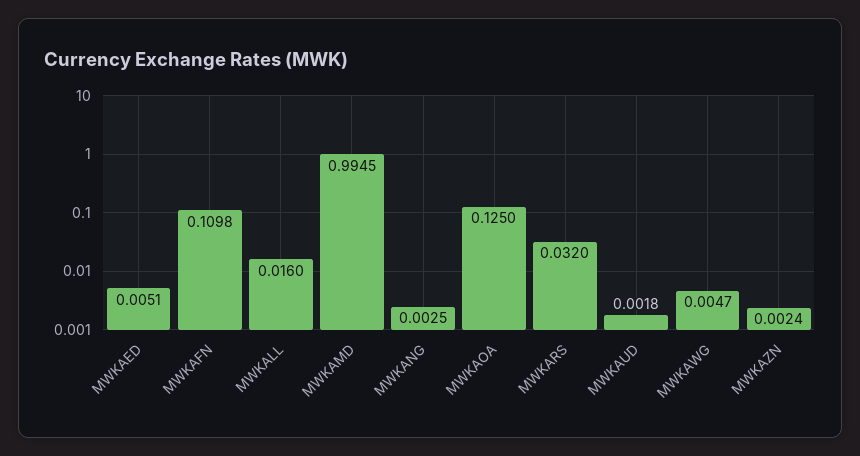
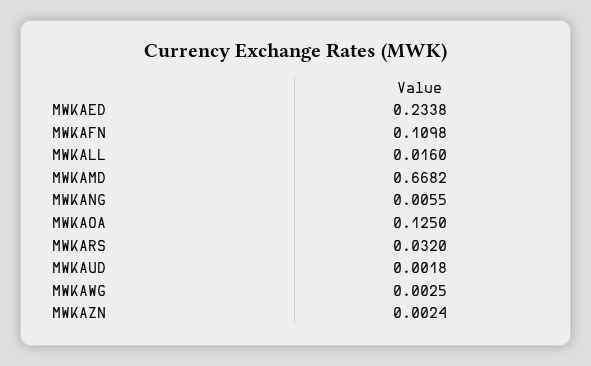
  {
-   "MWKAED": 0.0051,
+   "MWKAED": 0.2338,
    "MWKAFN": 0.1098,
    "MWKALL": 0.016,
-   "MWKAMD": 0.9945,
+   "MWKAMD": 0.6682,
-   "MWKANG": 0.0025,
+   "MWKANG": 0.0055,
    "MWKAOA": 0.125,
    "MWKARS": 0.032,
    "MWKAUD": 0.0018,
-   "MWKAWG": 0.0047,
+   "MWKAWG": 0.0025,
    "MWKAZN": 0.0024
  }

